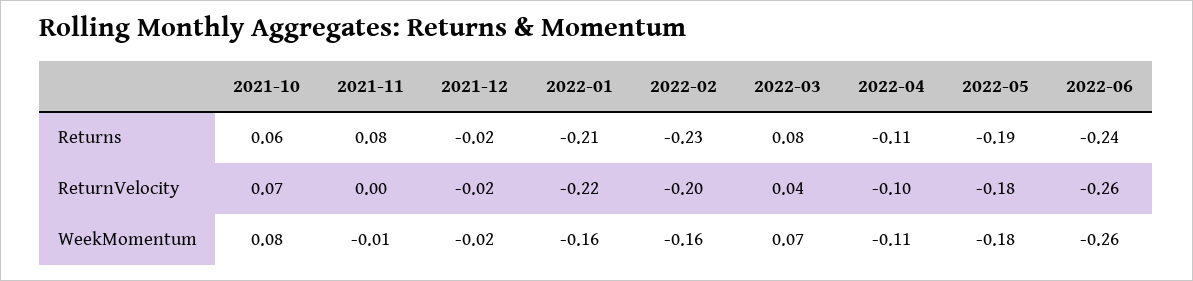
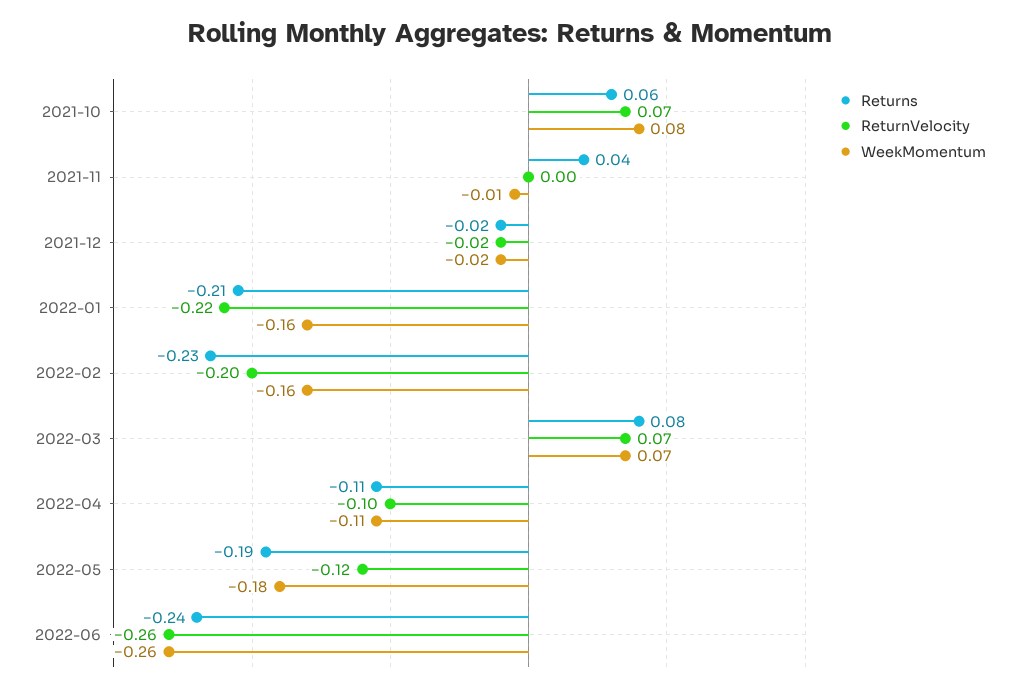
  {
    "Returns": {
      "2021-10": 0.06,
-     "2021-11": 0.08,
+     "2021-11": 0.04,
      "2021-12": -0.02,
      "2022-01": -0.21,
      "2022-02": -0.23,
      "2022-03": 0.08,
      "2022-04": -0.11,
      "2022-05": -0.19,
      "2022-06": -0.24
    },
    "ReturnVelocity": {
      "2021-10": 0.07,
      "2021-11": 0,
      "2021-12": -0.02,
      "2022-01": -0.22,
      "2022-02": -0.2,
-     "2022-03": 0.04,
+     "2022-03": 0.07,
      "2022-04": -0.1,
-     "2022-05": -0.18,
+     "2022-05": -0.12,
      "2022-06": -0.26
    },
    "WeekMomentum": {
      "2021-10": 0.08,
      "2021-11": -0.01,
      "2021-12": -0.02,
      "2022-01": -0.16,
      "2022-02": -0.16,
      "2022-03": 0.07,
      "2022-04": -0.11,
      "2022-05": -0.18,
      "2022-06": -0.26
    }
  }

